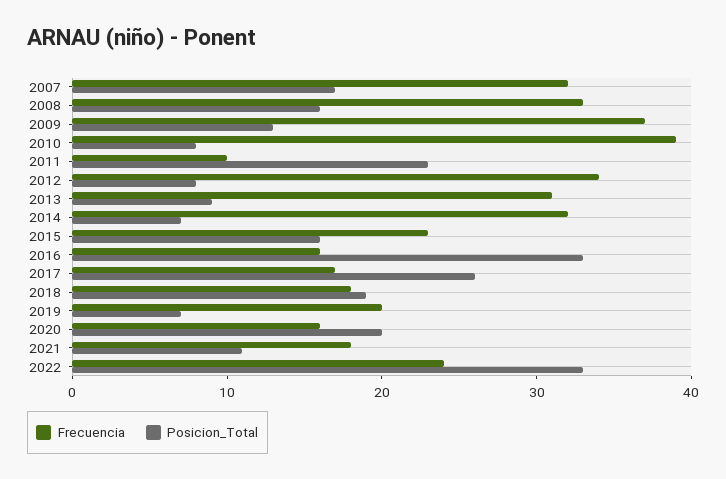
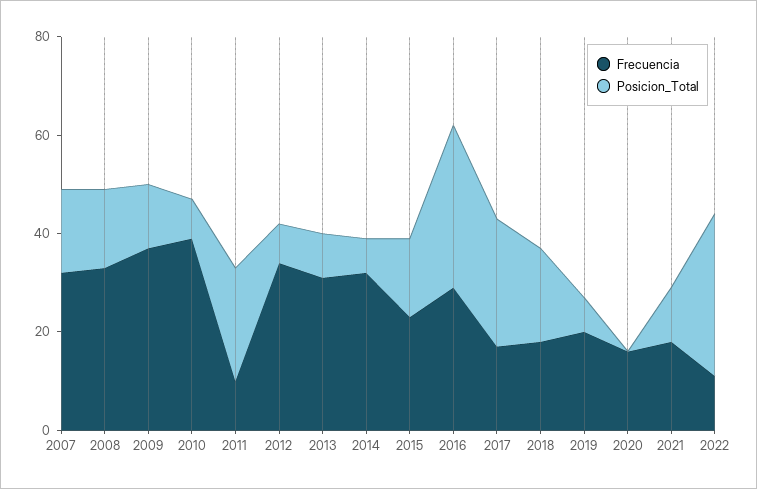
  {
    "Frecuencia": {
      "2007": 32,
      "2008": 33,
      "2009": 37,
      "2010": 39,
      "2011": 10,
      "2012": 34,
      "2013": 31,
      "2014": 32,
      "2015": 23,
-     "2016": 16,
+     "2016": 30,
      "2017": 17,
      "2018": 18,
      "2019": 20,
      "2020": 16,
      "2021": 18,
-     "2022": 24
+     "2022": 10
    },
    "Posicion_Total": {
      "2007": 17,
      "2008": 16,
      "2009": 13,
      "2010": 8,
      "2011": 23,
      "2012": 8,
      "2013": 9,
      "2014": 7,
      "2015": 16,
      "2016": 33,
      "2017": 26,
      "2018": 19,
      "2019": 7,
-     "2020": 20,
+     "2020": 0,
      "2021": 11,
      "2022": 33
    }
  }

